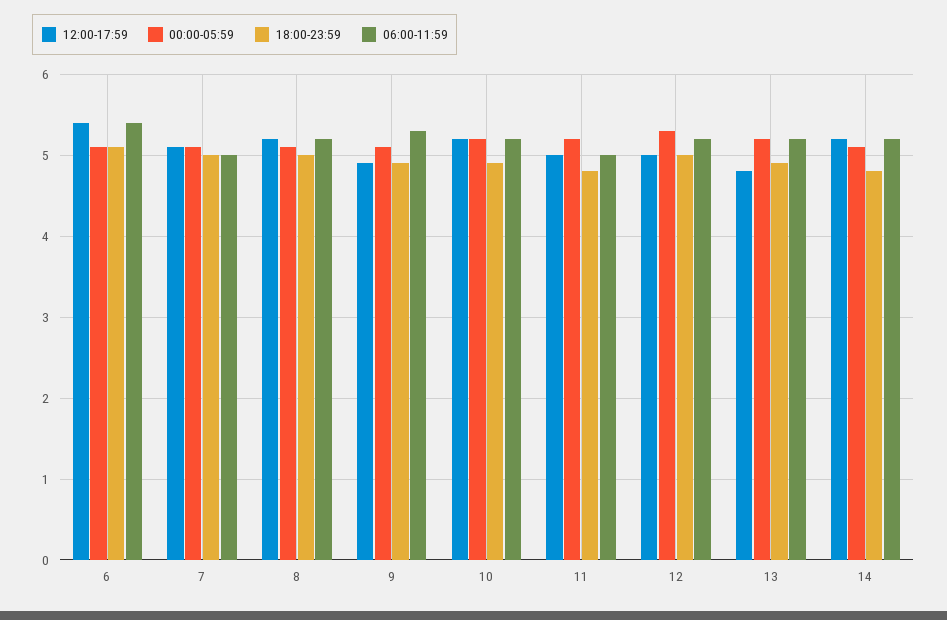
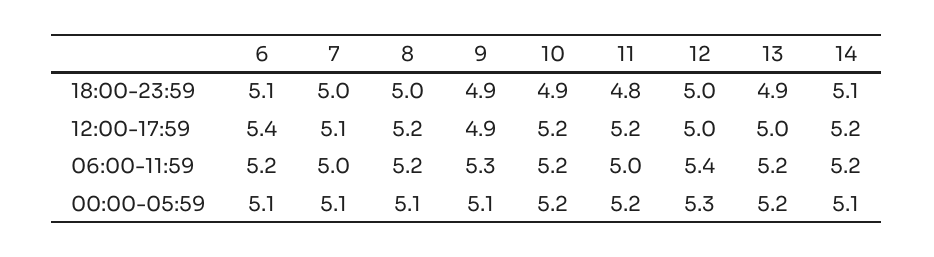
  {
    "12:00-17:59": {
      "6": 5.4,
      "7": 5.1,
      "8": 5.2,
      "9": 4.9,
      "10": 5.2,
-     "11": 5,
+     "11": 5.2,
      "12": 5,
-     "13": 4.8,
+     "13": 5,
      "14": 5.2
    },
    "00:00-05:59": {
      "6": 5.1,
      "7": 5.1,
      "8": 5.1,
      "9": 5.1,
      "10": 5.2,
      "11": 5.2,
      "12": 5.3,
      "13": 5.2,
      "14": 5.1
    },
    "18:00-23:59": {
      "6": 5.1,
      "7": 5,
      "8": 5,
      "9": 4.9,
      "10": 4.9,
      "11": 4.8,
      "12": 5,
      "13": 4.9,
-     "14": 4.8
+     "14": 5.1
    },
    "06:00-11:59": {
-     "6": 5.4,
+     "6": 5.2,
      "7": 5,
      "8": 5.2,
      "9": 5.3,
      "10": 5.2,
      "11": 5,
-     "12": 5.2,
+     "12": 5.4,
      "13": 5.2,
      "14": 5.2
    }
  }

